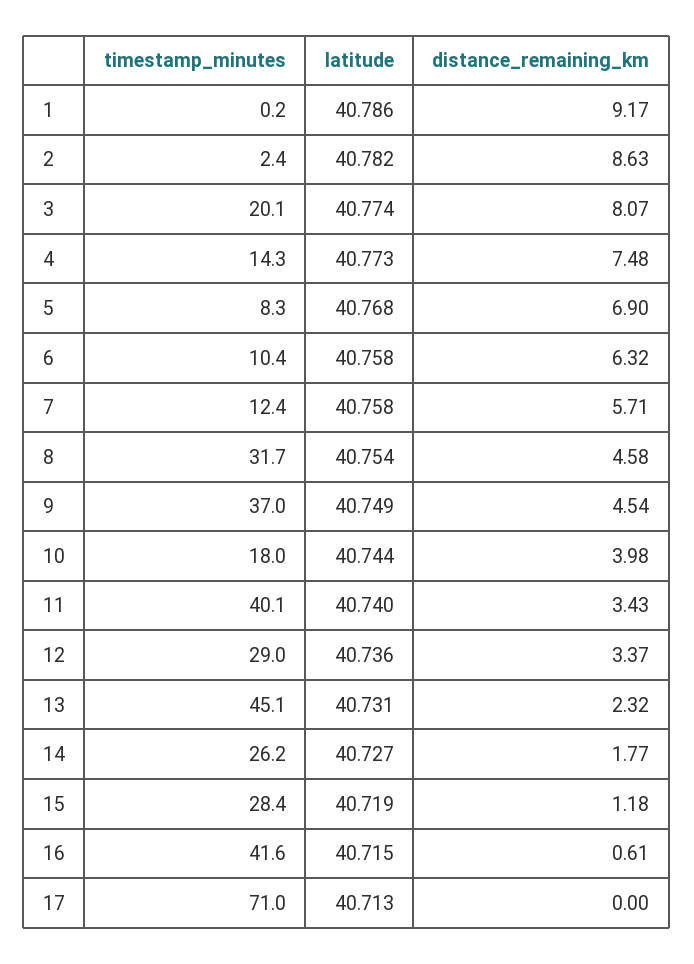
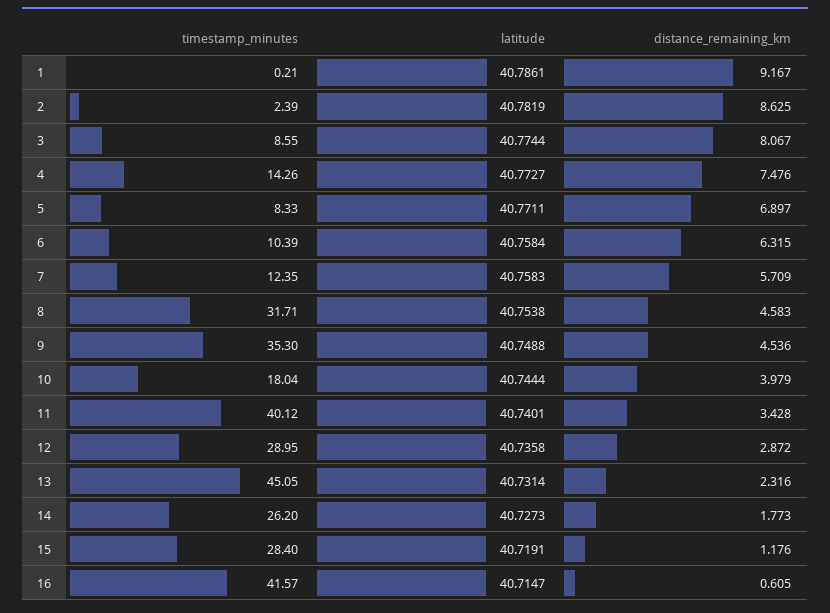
  {
    "timestamp_minutes": {
      "1": 0.21,
      "2": 2.39,
-     "3": 20.1,
+     "3": 8.55,
      "4": 14.26,
      "5": 8.33,
      "6": 10.39,
      "7": 12.35,
      "8": 31.71,
-     "9": 37,
+     "9": 35.3,
      "10": 18.04,
      "11": 40.12,
      "12": 28.95,
      "13": 45.05,
      "14": 26.2,
      "15": 28.4,
-     "16": 41.57,
+     "16": 41.57
-     "17": 71
    },
    "latitude": {
      "1": 40.7861,
      "2": 40.7819,
      "3": 40.7744,
      "4": 40.7727,
-     "5": 40.768,
+     "5": 40.7711,
      "6": 40.7584,
      "7": 40.7583,
      "8": 40.7538,
      "9": 40.7488,
      "10": 40.7444,
      "11": 40.7401,
      "12": 40.7358,
      "13": 40.7314,
      "14": 40.7273,
      "15": 40.7191,
-     "16": 40.7147,
+     "16": 40.7147
-     "17": 40.713
    },
    "distance_remaining_km": {
      "1": 9.167,
      "2": 8.625,
      "3": 8.067,
      "4": 7.476,
      "5": 6.897,
      "6": 6.315,
      "7": 5.709,
      "8": 4.583,
      "9": 4.536,
      "10": 3.979,
      "11": 3.428,
-     "12": 3.37,
+     "12": 2.872,
      "13": 2.316,
      "14": 1.773,
      "15": 1.176,
-     "16": 0.605,
+     "16": 0.605
-     "17": 0
    }
  }

